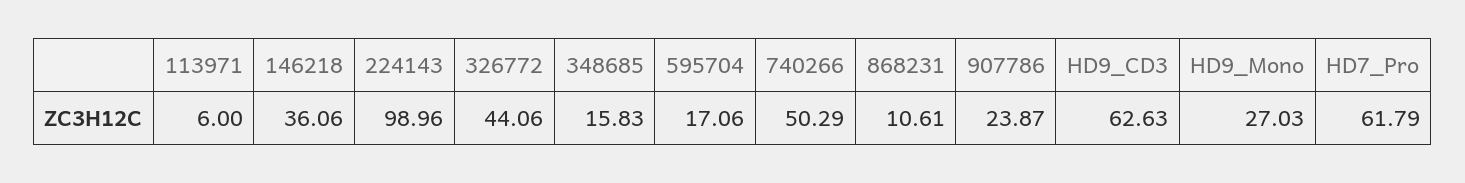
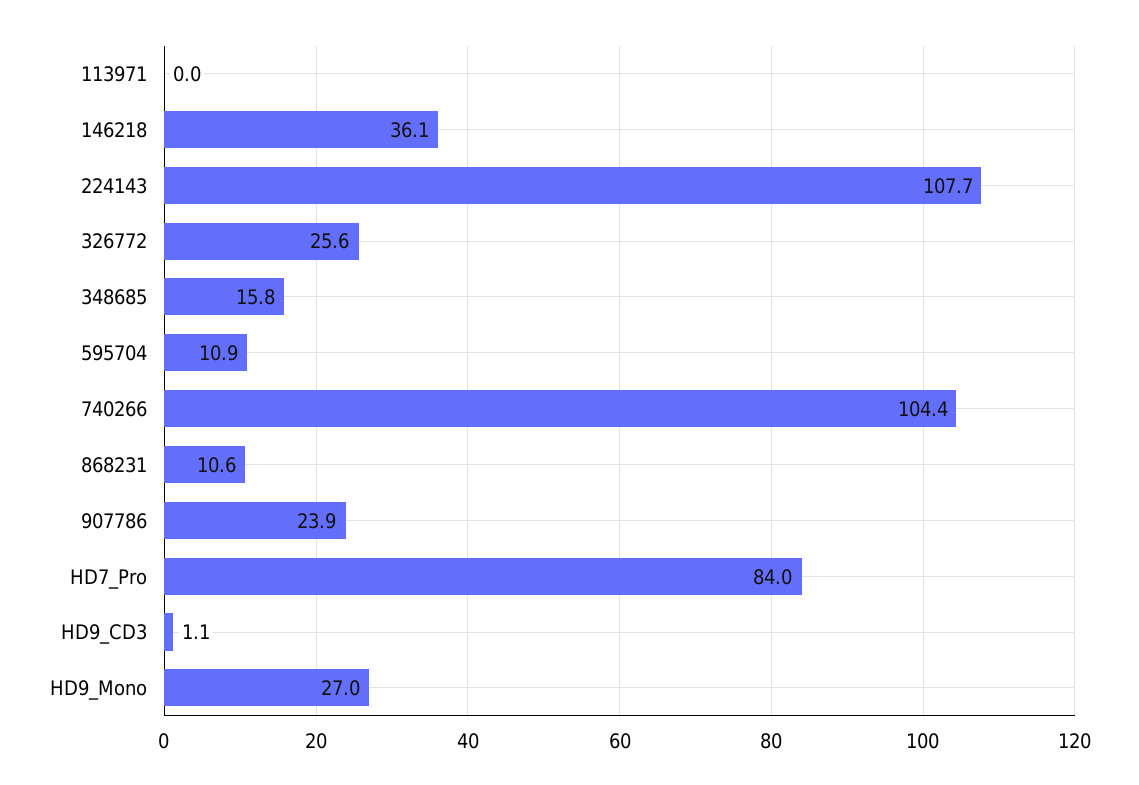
  {
-   "113971": 6,
+   "113971": 0,
    "146218": 36.06,
-   "224143": 98.96,
+   "224143": 107.7,
-   "326772": 44.06,
+   "326772": 25.6,
    "348685": 15.83,
-   "595704": 17.06,
+   "595704": 10.9,
-   "740266": 50.29,
+   "740266": 104.4,
    "868231": 10.61,
    "907786": 23.87,
-   "HD9_CD3": 62.63,
+   "HD9_CD3": 1.1,
    "HD9_Mono": 27.03,
-   "HD7_Pro": 61.79
+   "HD7_Pro": 84
  }

